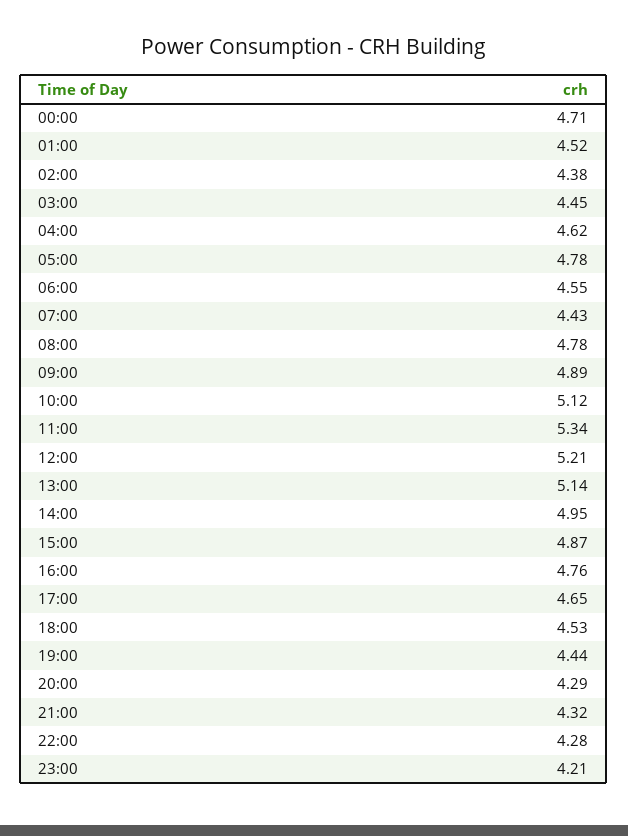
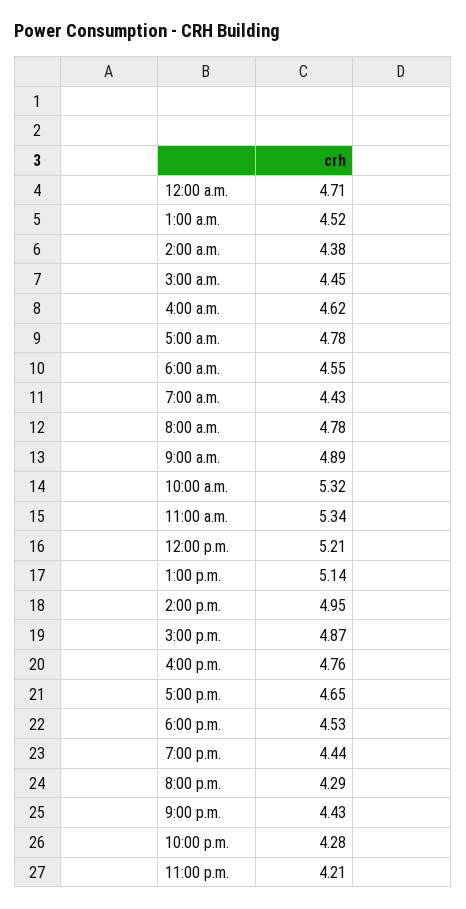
  {
    "00:00": 4.71,
    "01:00": 4.52,
    "02:00": 4.38,
    "03:00": 4.45,
    "04:00": 4.62,
    "05:00": 4.78,
    "06:00": 4.55,
    "07:00": 4.43,
    "08:00": 4.78,
    "09:00": 4.89,
-   "10:00": 5.12,
+   "10:00": 5.32,
    "11:00": 5.34,
    "12:00": 5.21,
    "13:00": 5.14,
    "14:00": 4.95,
    "15:00": 4.87,
    "16:00": 4.76,
    "17:00": 4.65,
    "18:00": 4.53,
    "19:00": 4.44,
    "20:00": 4.29,
-   "21:00": 4.32,
+   "21:00": 4.43,
    "22:00": 4.28,
    "23:00": 4.21
  }

